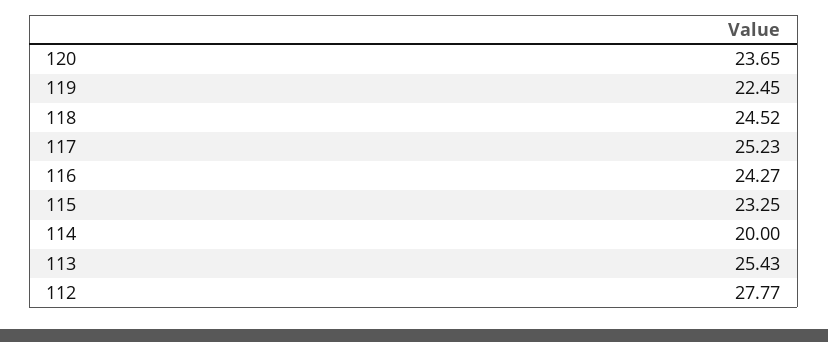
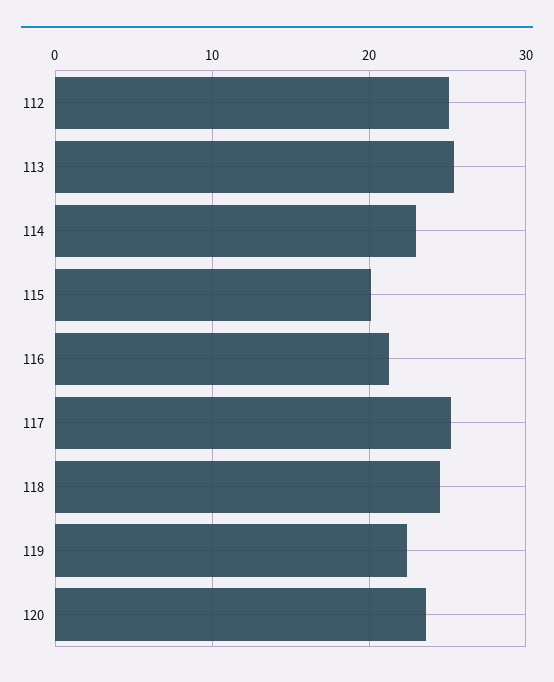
  {
    "120": 23.65,
    "119": 22.45,
    "118": 24.52,
    "117": 25.23,
-   "116": 24.27,
+   "116": 21,
-   "115": 23.25,
+   "115": 20,
-   "114": 20,
+   "114": 23,
    "113": 25.43,
-   "112": 27.77
+   "112": 25
  }

